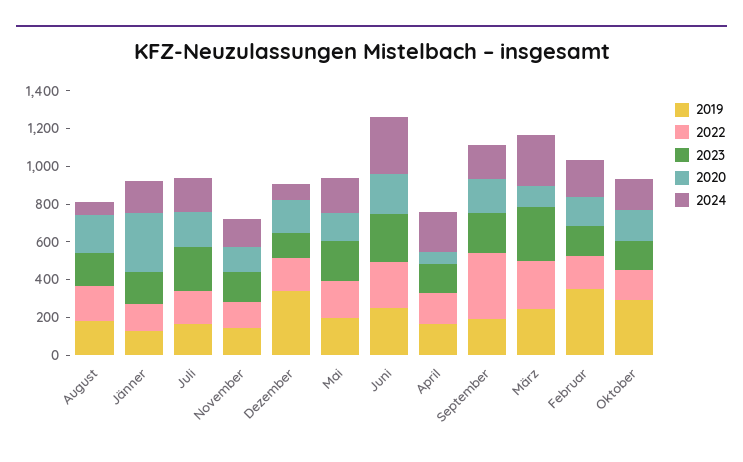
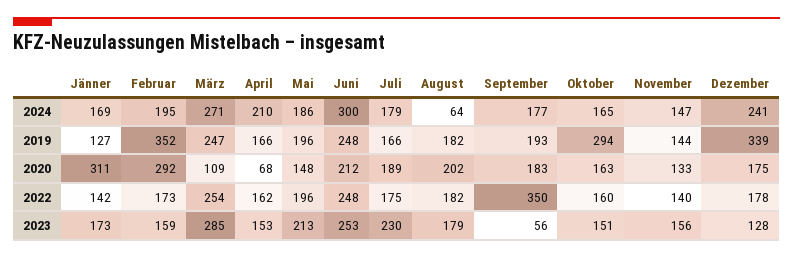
  {
    "2019": {
      "August": 182,
      "Jänner": 127,
      "Juli": 166,
      "November": 144,
      "Dezember": 339,
      "Mai": 196,
      "Juni": 248,
      "April": 166,
      "September": 193,
      "März": 247,
      "Februar": 352,
      "Oktober": 294
    },
    "2022": {
      "August": 182,
      "Jänner": 142,
      "Juli": 175,
      "November": 140,
      "Dezember": 178,
      "Mai": 196,
      "Juni": 248,
      "April": 162,
      "September": 350,
      "März": 254,
      "Februar": 173,
      "Oktober": 160
    },
    "2023": {
      "August": 179,
      "Jänner": 173,
      "Juli": 230,
      "November": 156,
      "Dezember": 128,
      "Mai": 213,
      "Juni": 253,
      "April": 153,
-     "September": 200,
+     "September": 56,
      "März": 285,
      "Februar": 159,
      "Oktober": 151
    },
    "2020": {
      "August": 202,
      "Jänner": 311,
      "Juli": 189,
      "November": 133,
      "Dezember": 175,
      "Mai": 148,
      "Juni": 212,
      "April": 68,
      "September": 183,
      "März": 109,
-     "Februar": 150,
+     "Februar": 292,
      "Oktober": 163
    },
    "2024": {
      "August": 64,
      "Jänner": 169,
      "Juli": 179,
      "November": 147,
-     "Dezember": 100,
+     "Dezember": 241,
      "Mai": 186,
      "Juni": 300,
      "April": 210,
      "September": 177,
      "März": 271,
      "Februar": 195,
      "Oktober": 165
    }
  }

